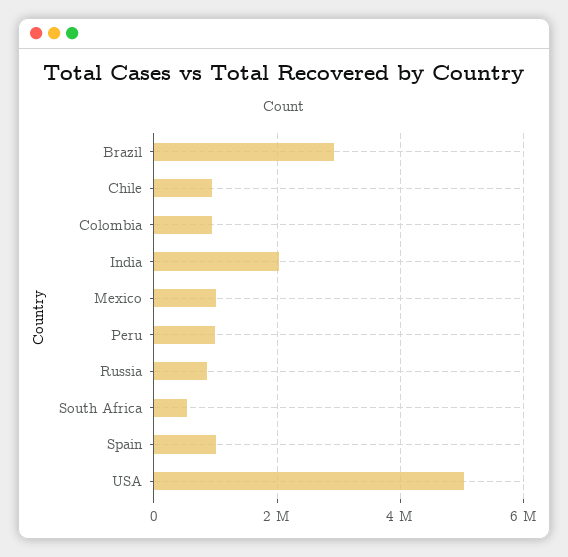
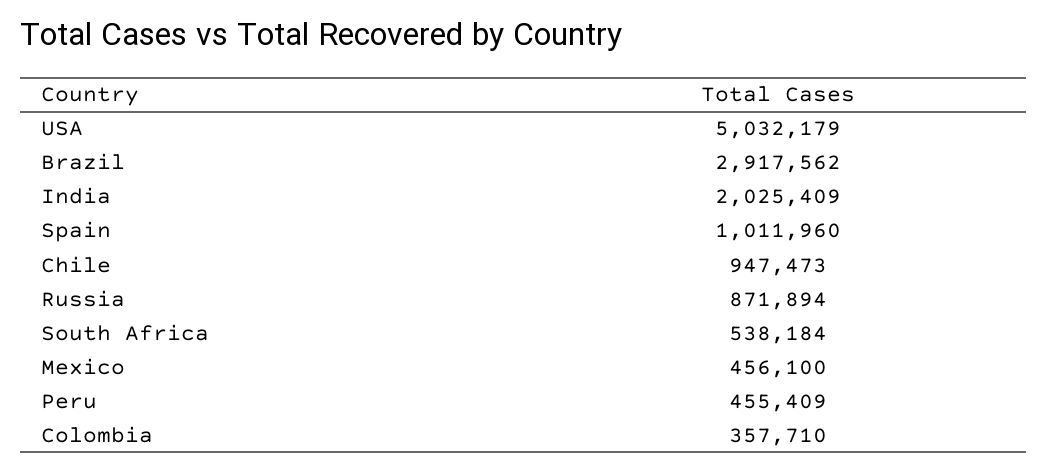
  {
    "Brazil": 2917562,
    "Chile": 947473,
-   "Colombia": 1000000,
+   "Colombia": 357710,
    "India": 2025409,
-   "Mexico": 1000000,
+   "Mexico": 456100,
-   "Peru": 1000000,
+   "Peru": 455409,
    "Russia": 871894,
    "South Africa": 538184,
    "Spain": 1011960,
    "USA": 5032179
  }

